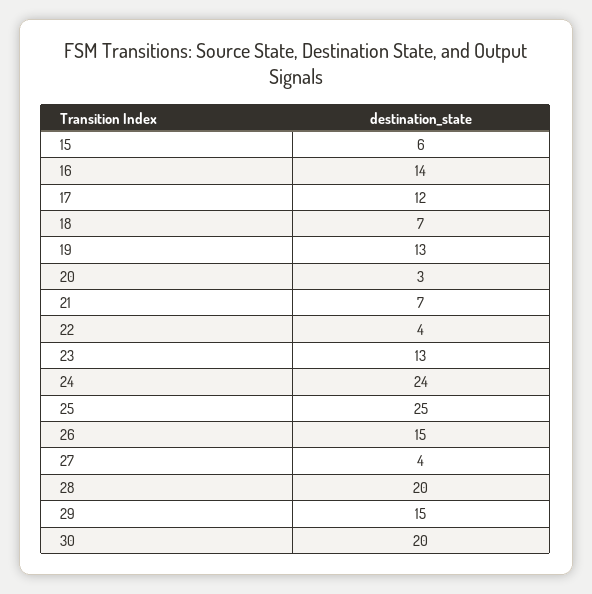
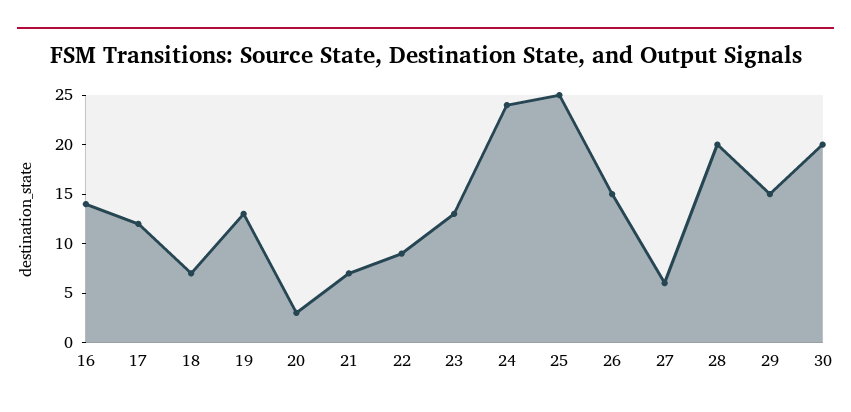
  {
-   "15": 6,
    "16": 14,
    "17": 12,
    "18": 7,
    "19": 13,
    "20": 3,
    "21": 7,
-   "22": 4,
+   "22": 9,
    "23": 13,
    "24": 24,
    "25": 25,
    "26": 15,
-   "27": 4,
+   "27": 6,
    "28": 20,
    "29": 15,
    "30": 20
  }

